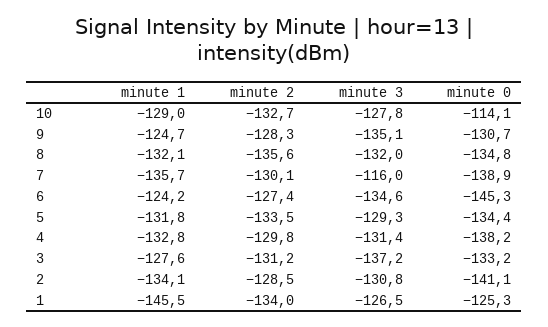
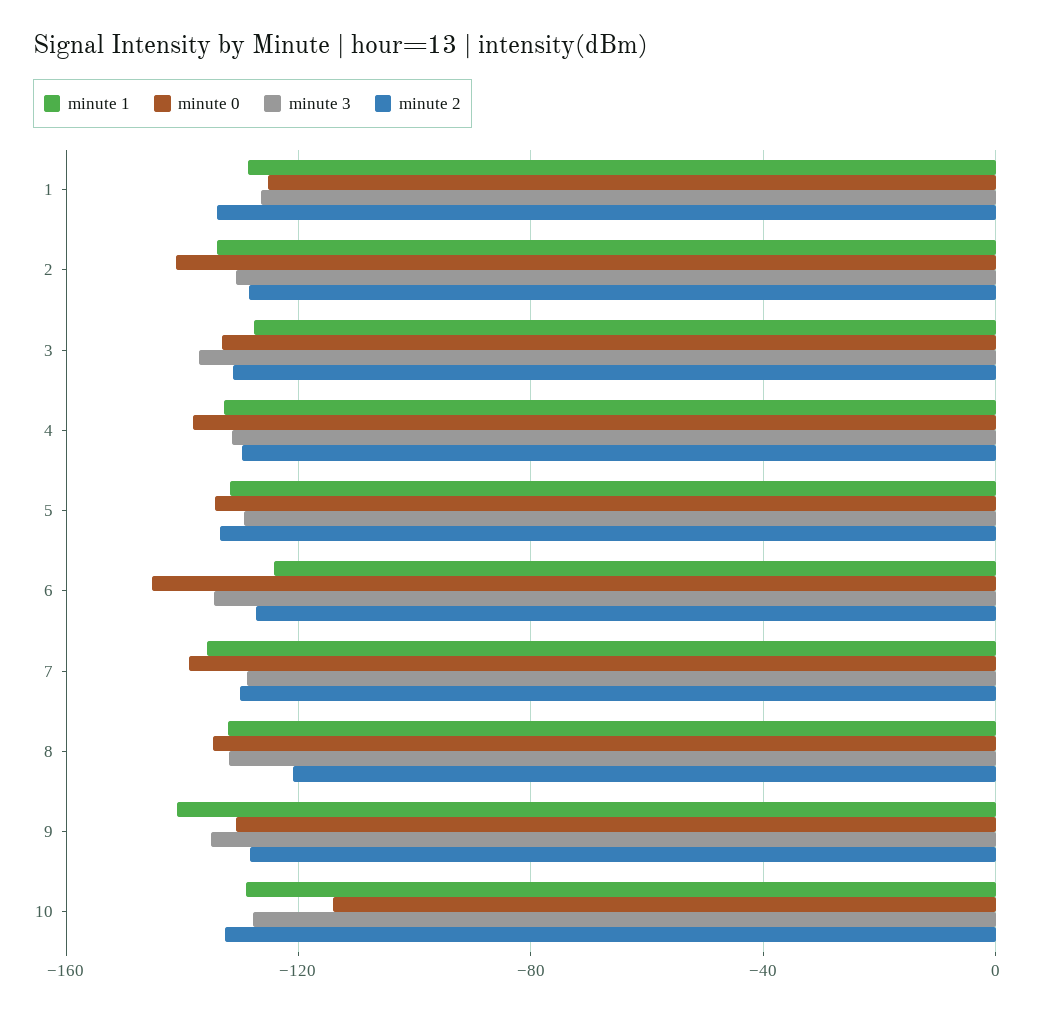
  {
    "minute 1": {
      "10": -129,
-     "9": -124.7,
+     "9": -140,
      "8": -132.1,
      "7": -135.7,
      "6": -124.2,
      "5": -131.8,
      "4": -132.8,
      "3": -127.6,
      "2": -134.1,
-     "1": -145.5
+     "1": -130
    },
    "minute 2": {
      "10": -132.7,
      "9": -128.3,
-     "8": -135.6,
+     "8": -120,
      "7": -130.1,
      "6": -127.4,
      "5": -133.5,
      "4": -129.8,
      "3": -131.2,
      "2": -128.5,
      "1": -134
    },
    "minute 3": {
      "10": -127.8,
      "9": -135.1,
      "8": -132,
-     "7": -116,
+     "7": -130,
      "6": -134.6,
      "5": -129.3,
      "4": -131.4,
      "3": -137.2,
      "2": -130.8,
      "1": -126.5
    },
    "minute 0": {
      "10": -114.1,
      "9": -130.7,
      "8": -134.8,
      "7": -138.9,
      "6": -145.3,
      "5": -134.4,
      "4": -138.2,
      "3": -133.2,
      "2": -141.1,
      "1": -125.3
    }
  }

